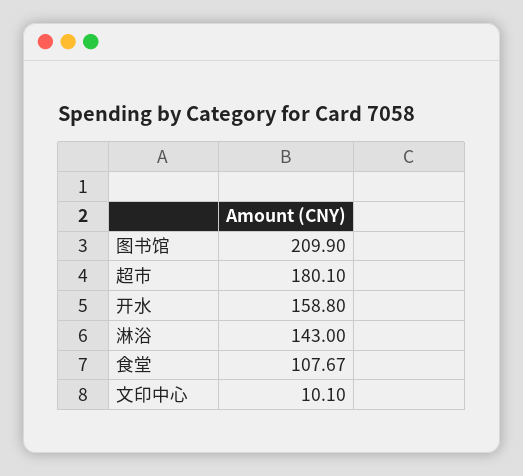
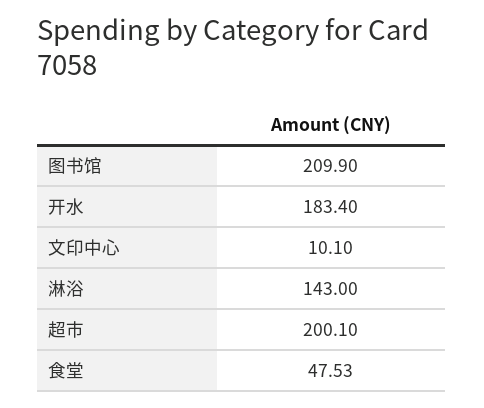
  {
    "图书馆": 209.9,
-   "超市": 180.1,
+   "超市": 200.1,
-   "开水": 158.8,
+   "开水": 183.4,
    "淋浴": 143,
-   "食堂": 107.67,
+   "食堂": 47.53,
    "文印中心": 10.1
  }

